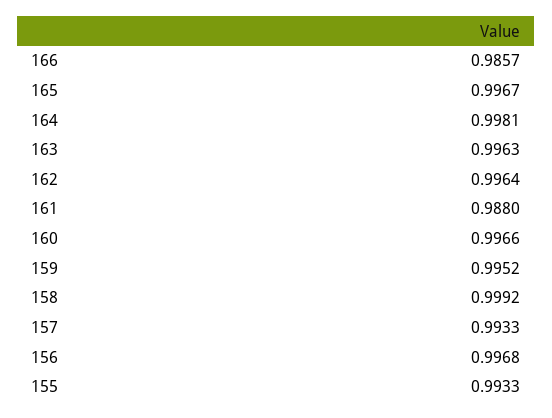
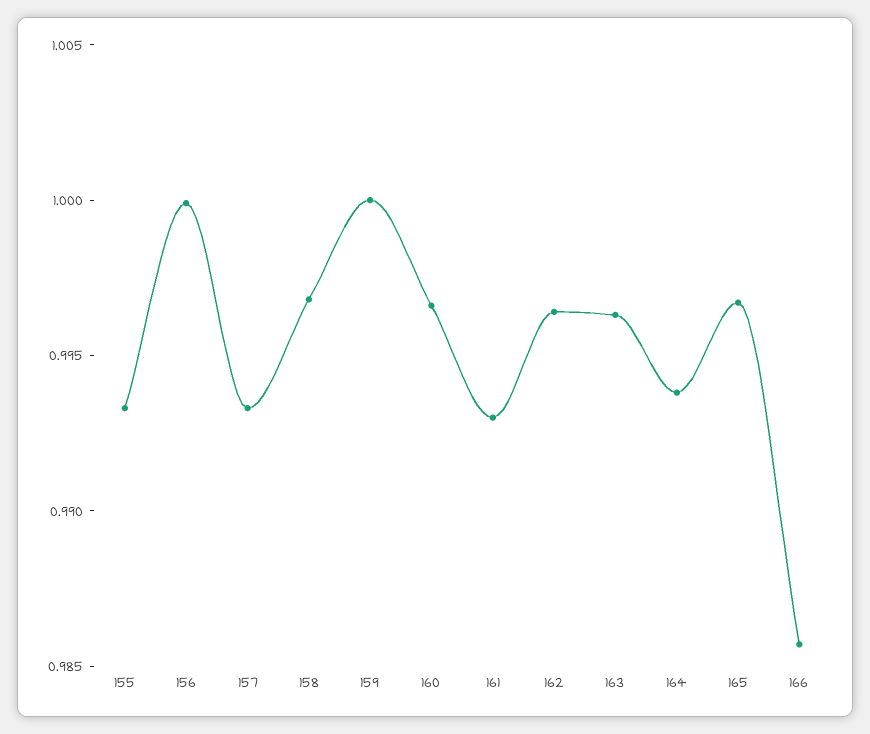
  {
    "166": 0.9857,
    "165": 0.9967,
-   "164": 0.9981,
+   "164": 0.994,
    "163": 0.9963,
    "162": 0.9964,
-   "161": 0.988,
+   "161": 0.993,
    "160": 0.9966,
-   "159": 0.9952,
+   "159": 1,
-   "158": 0.9992,
+   "158": 0.997,
    "157": 0.9933,
-   "156": 0.9968,
+   "156": 1,
    "155": 0.9933
  }

